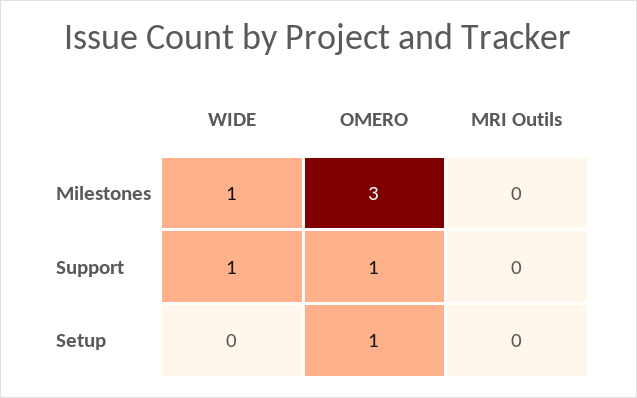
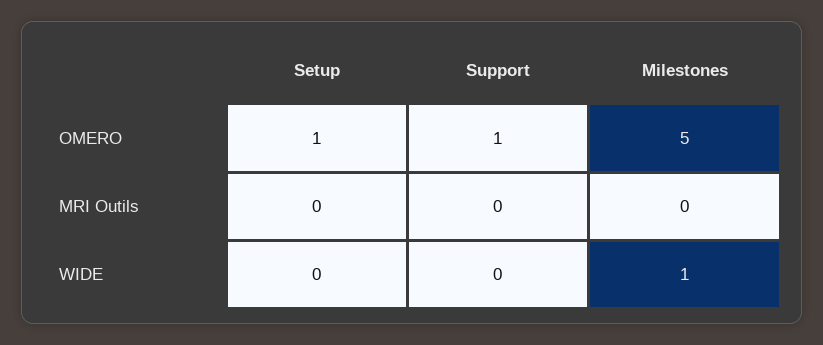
  {
    "WIDE": {
      "Milestones": 1,
-     "Support": 1,
+     "Support": 0,
      "Setup": 0
    },
    "OMERO": {
-     "Milestones": 3,
+     "Milestones": 5,
      "Support": 1,
      "Setup": 1
    },
    "MRI Outils": {
      "Milestones": 0,
      "Support": 0,
      "Setup": 0
    }
  }

